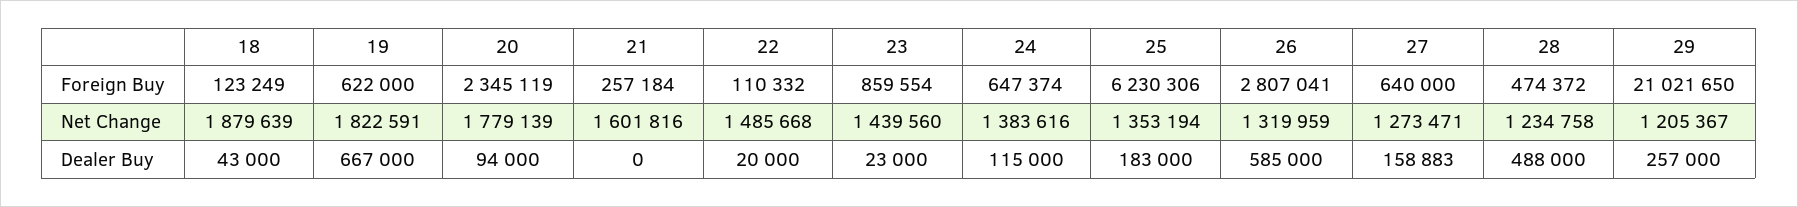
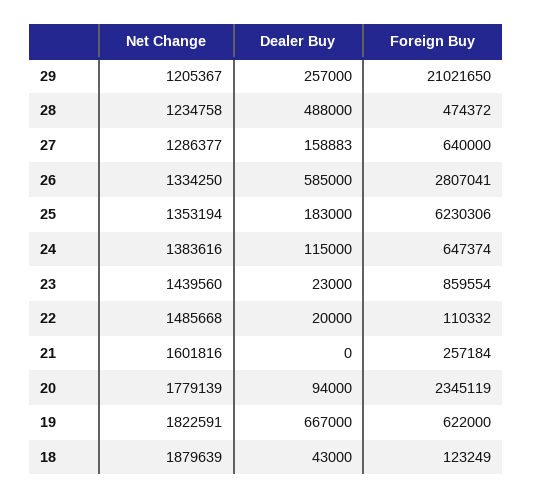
  {
    "18": {
      "Foreign Buy": 123249,
      "Net Change": 1879639,
      "Dealer Buy": 43000
    },
    "19": {
      "Foreign Buy": 622000,
      "Net Change": 1822591,
      "Dealer Buy": 667000
    },
    "20": {
      "Foreign Buy": 2345119,
      "Net Change": 1779139,
      "Dealer Buy": 94000
    },
    "21": {
      "Foreign Buy": 257184,
      "Net Change": 1601816,
      "Dealer Buy": 0
    },
    "22": {
      "Foreign Buy": 110332,
      "Net Change": 1485668,
      "Dealer Buy": 20000
    },
    "23": {
      "Foreign Buy": 859554,
      "Net Change": 1439560,
      "Dealer Buy": 23000
    },
    "24": {
      "Foreign Buy": 647374,
      "Net Change": 1383616,
      "Dealer Buy": 115000
    },
    "25": {
      "Foreign Buy": 6230306,
      "Net Change": 1353194,
      "Dealer Buy": 183000
    },
    "26": {
      "Foreign Buy": 2807041,
-     "Net Change": 1319959,
+     "Net Change": 1334250,
      "Dealer Buy": 585000
    },
    "27": {
      "Foreign Buy": 640000,
-     "Net Change": 1273471,
+     "Net Change": 1286377,
      "Dealer Buy": 158883
    },
    "28": {
      "Foreign Buy": 474372,
      "Net Change": 1234758,
      "Dealer Buy": 488000
    },
    "29": {
      "Foreign Buy": 21021650,
      "Net Change": 1205367,
      "Dealer Buy": 257000
    }
  }

